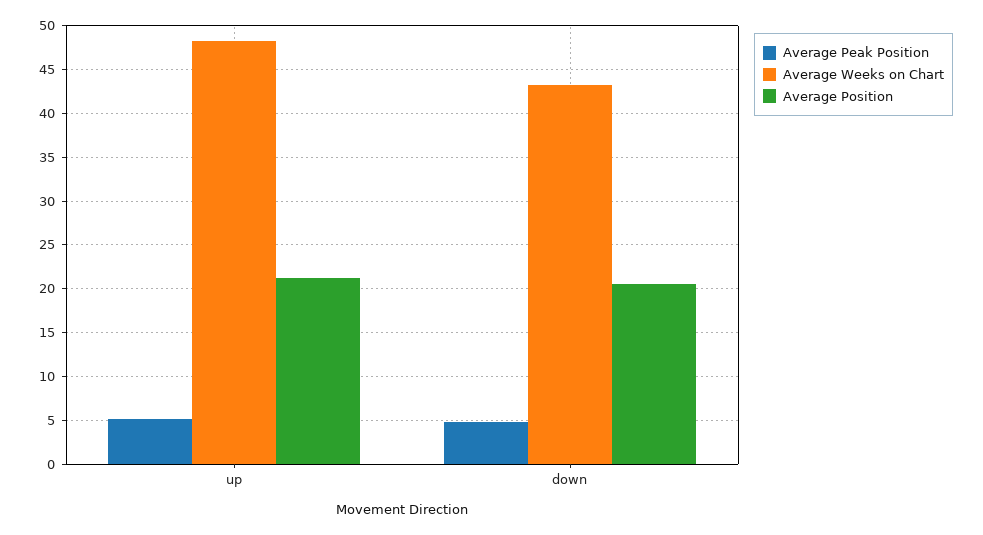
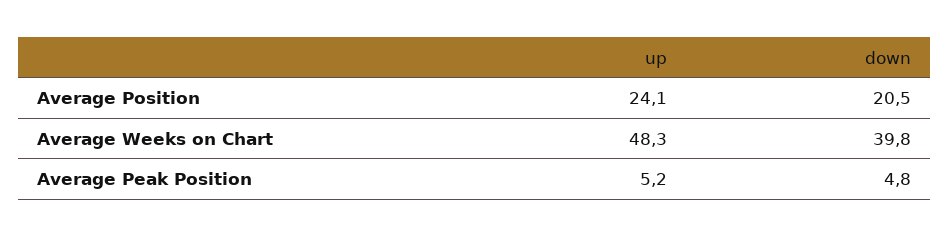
  {
    "Average Peak Position": {
      "up": 5.2,
      "down": 4.8
    },
    "Average Weeks on Chart": {
      "up": 48.3,
-     "down": 43
+     "down": 39.8
    },
    "Average Position": {
-     "up": 21,
+     "up": 24.1,
      "down": 20.5
    }
  }

